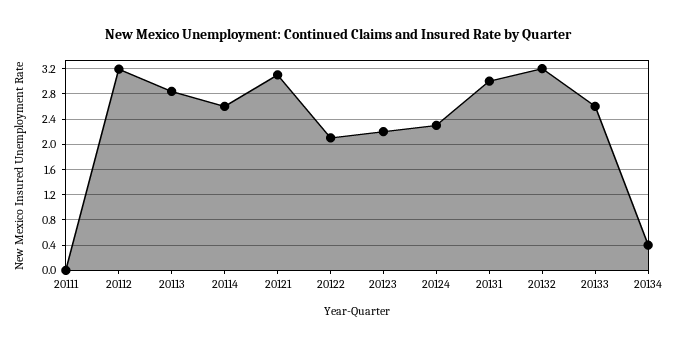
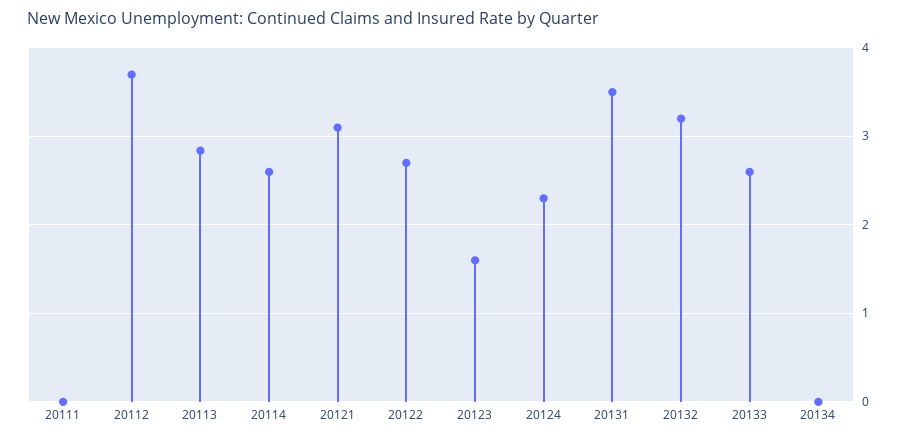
  {
    "20111": 0,
-   "20112": 3.2,
+   "20112": 3.7,
    "20113": 2.8,
    "20114": 2.6,
    "20121": 3.1,
-   "20122": 2.1,
+   "20122": 2.7,
-   "20123": 2.2,
+   "20123": 1.6,
    "20124": 2.3,
-   "20131": 3,
+   "20131": 3.5,
    "20132": 3.2,
    "20133": 2.6,
-   "20134": 0.4
+   "20134": 0
  }

